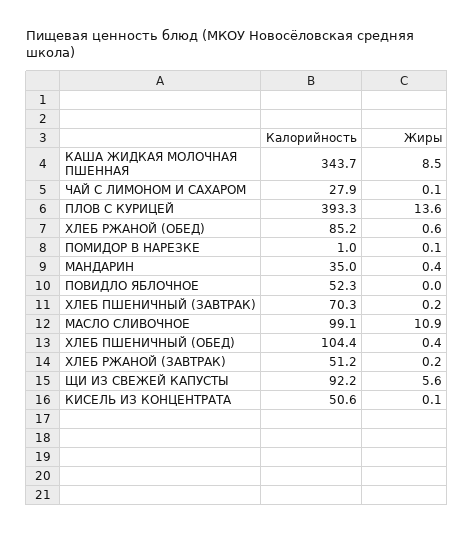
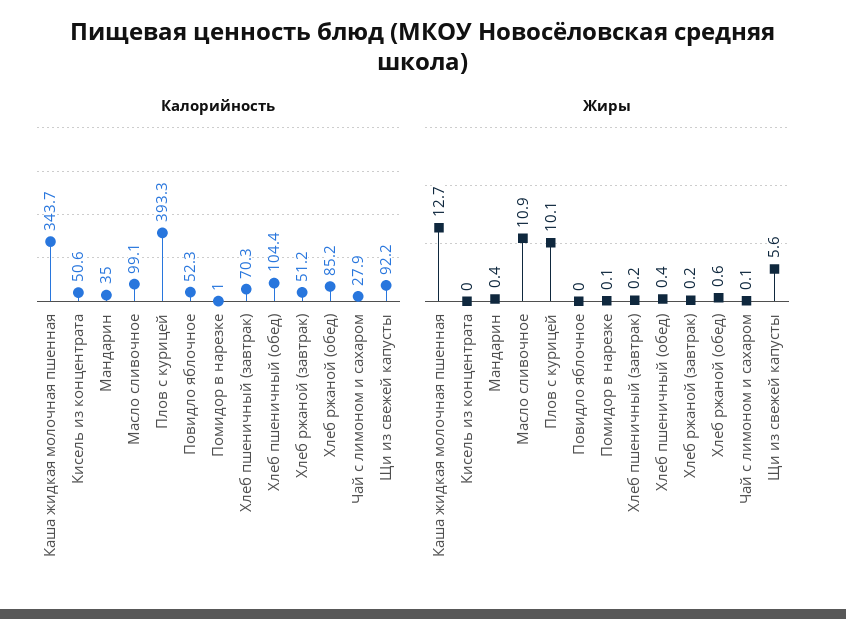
  {
    "Калорийность": {
      "КАША ЖИДКАЯ МОЛОЧНАЯ ПШЕННАЯ": 343.7,
      "ЧАЙ С ЛИМОНОМ И САХАРОМ": 27.9,
      "ПЛОВ С КУРИЦЕЙ": 393.3,
      "ХЛЕБ РЖАНОЙ (ОБЕД)": 85.2,
      "ПОМИДОР В НАРЕЗКЕ": 1,
      "МАНДАРИН": 35,
      "ПОВИДЛО ЯБЛОЧНОЕ": 52.3,
      "ХЛЕБ ПШЕНИЧНЫЙ (ЗАВТРАК)": 70.3,
      "МАСЛО СЛИВОЧНОЕ": 99.1,
      "ХЛЕБ ПШЕНИЧНЫЙ (ОБЕД)": 104.4,
      "ХЛЕБ РЖАНОЙ (ЗАВТРАК)": 51.2,
      "ЩИ ИЗ СВЕЖЕЙ КАПУСТЫ": 92.2,
      "КИСЕЛЬ ИЗ КОНЦЕНТРАТА": 50.6
    },
    "Жиры": {
-     "КАША ЖИДКАЯ МОЛОЧНАЯ ПШЕННАЯ": 8.5,
+     "КАША ЖИДКАЯ МОЛОЧНАЯ ПШЕННАЯ": 12.7,
      "ЧАЙ С ЛИМОНОМ И САХАРОМ": 0.1,
-     "ПЛОВ С КУРИЦЕЙ": 13.6,
+     "ПЛОВ С КУРИЦЕЙ": 10.1,
      "ХЛЕБ РЖАНОЙ (ОБЕД)": 0.6,
      "ПОМИДОР В НАРЕЗКЕ": 0.1,
      "МАНДАРИН": 0.4,
      "ПОВИДЛО ЯБЛОЧНОЕ": 0,
      "ХЛЕБ ПШЕНИЧНЫЙ (ЗАВТРАК)": 0.2,
      "МАСЛО СЛИВОЧНОЕ": 10.9,
      "ХЛЕБ ПШЕНИЧНЫЙ (ОБЕД)": 0.4,
      "ХЛЕБ РЖАНОЙ (ЗАВТРАК)": 0.2,
      "ЩИ ИЗ СВЕЖЕЙ КАПУСТЫ": 5.6,
-     "КИСЕЛЬ ИЗ КОНЦЕНТРАТА": 0.1
+     "КИСЕЛЬ ИЗ КОНЦЕНТРАТА": 0
    }
  }

